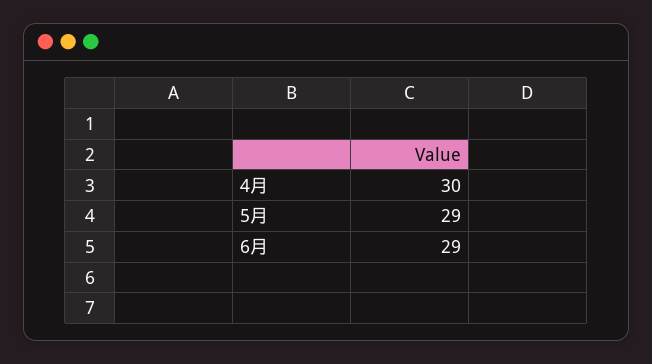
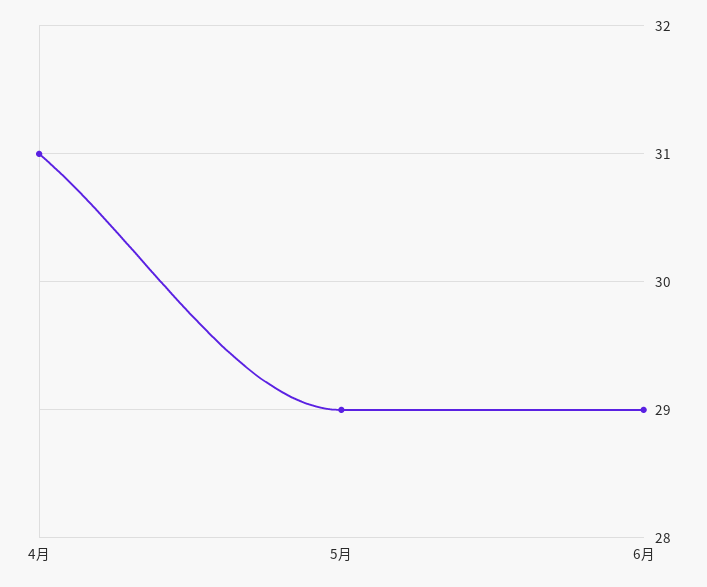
  {
-   "4月": 30,
+   "4月": 31,
    "5月": 29,
    "6月": 29
  }

